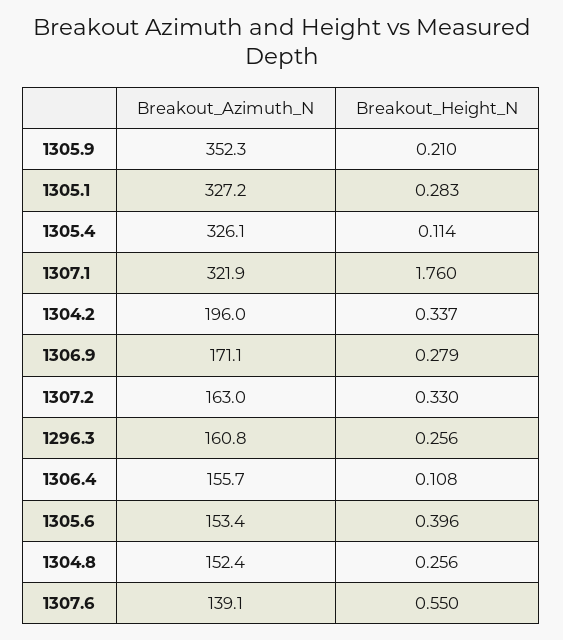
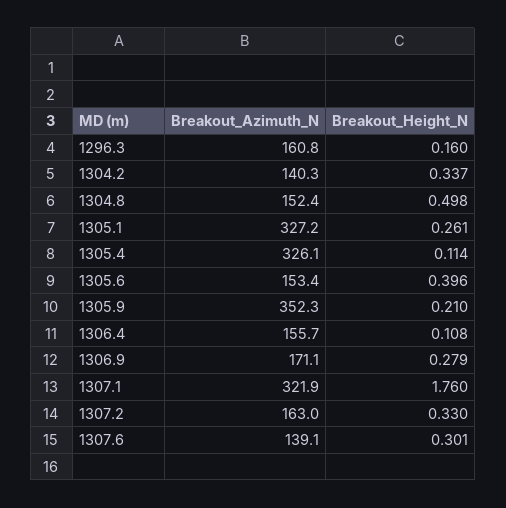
  {
    "Breakout_Azimuth_N": {
      "1305.9": 352.3,
      "1305.1": 327.2,
      "1305.4": 326.1,
      "1307.1": 321.9,
-     "1304.2": 196,
+     "1304.2": 140.3,
      "1306.9": 171.1,
      "1307.2": 163,
      "1296.3": 160.8,
      "1306.4": 155.7,
      "1305.6": 153.4,
      "1304.8": 152.4,
      "1307.6": 139.1
    },
    "Breakout_Height_N": {
      "1305.9": 0.21,
-     "1305.1": 0.283,
+     "1305.1": 0.261,
      "1305.4": 0.114,
      "1307.1": 1.76,
      "1304.2": 0.337,
      "1306.9": 0.279,
      "1307.2": 0.33,
-     "1296.3": 0.256,
+     "1296.3": 0.16,
      "1306.4": 0.108,
      "1305.6": 0.396,
-     "1304.8": 0.256,
+     "1304.8": 0.498,
-     "1307.6": 0.55
+     "1307.6": 0.301
    }
  }

